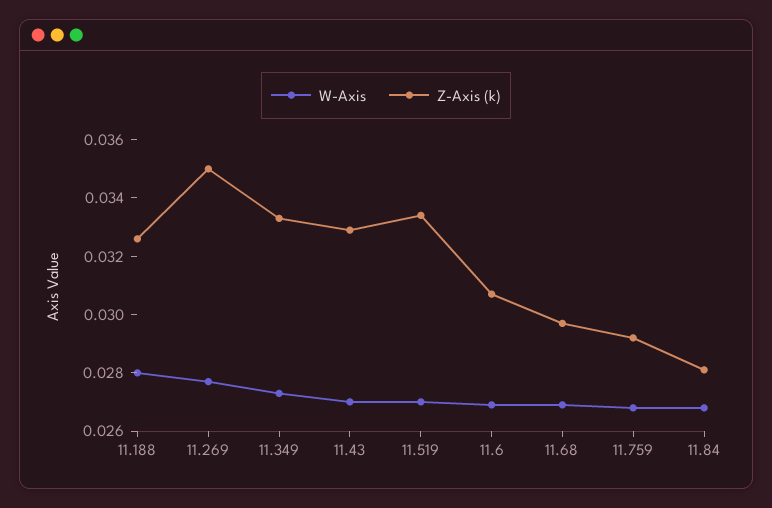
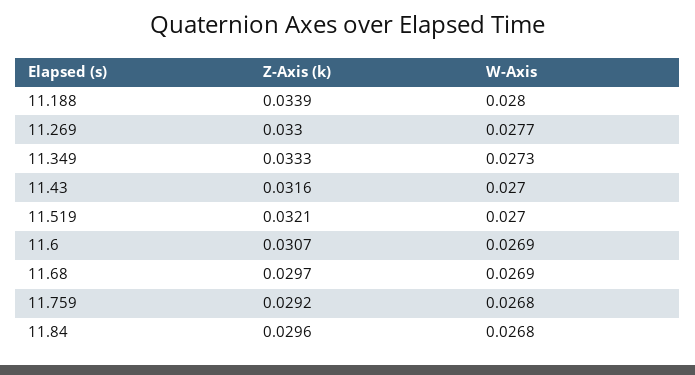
  {
    "W-Axis": {
      "11.188": 0.028,
      "11.269": 0.0277,
      "11.349": 0.0273,
      "11.43": 0.027,
      "11.519": 0.027,
      "11.6": 0.0269,
      "11.68": 0.0269,
      "11.759": 0.0268,
      "11.84": 0.0268
    },
    "Z-Axis (k)": {
-     "11.188": 0.0325,
+     "11.188": 0.0339,
-     "11.269": 0.035,
+     "11.269": 0.033,
      "11.349": 0.0333,
-     "11.43": 0.033,
+     "11.43": 0.0316,
-     "11.519": 0.0335,
+     "11.519": 0.0321,
      "11.6": 0.0307,
      "11.68": 0.0297,
      "11.759": 0.0292,
-     "11.84": 0.028
+     "11.84": 0.0296
    }
  }

